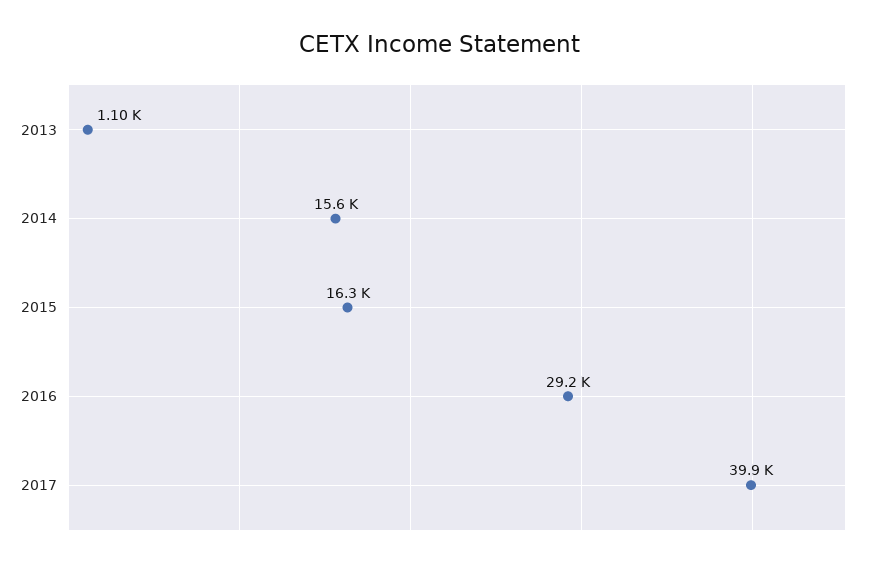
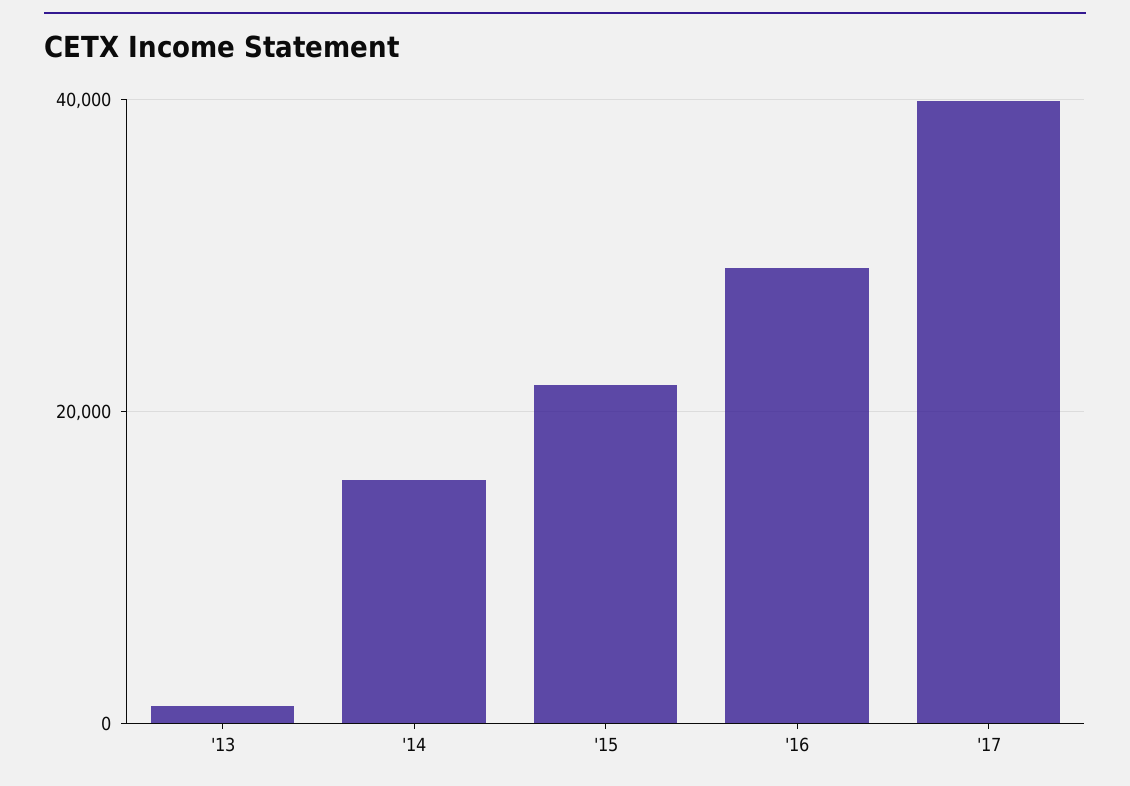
  {
    "2013": 1100,
    "2014": 15600,
-   "2015": 16300,
+   "2015": 22000,
    "2016": 29200,
    "2017": 39900
  }

